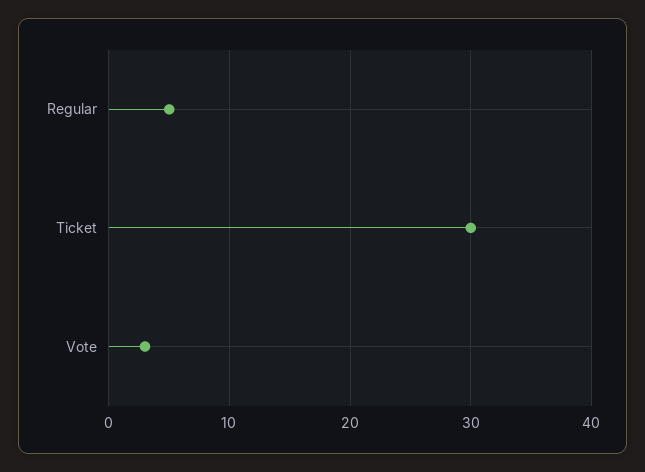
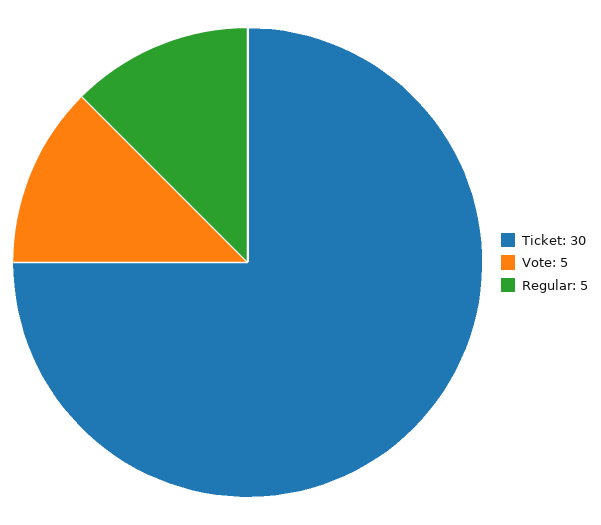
  {
    "Regular": 5,
    "Ticket": 30,
-   "Vote": 3
+   "Vote": 5
  }

